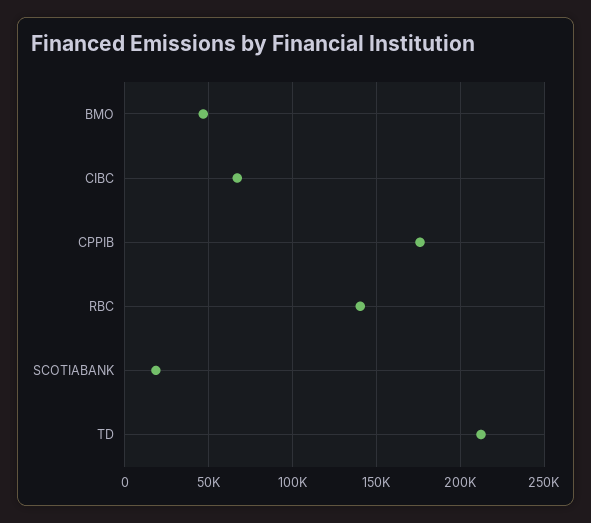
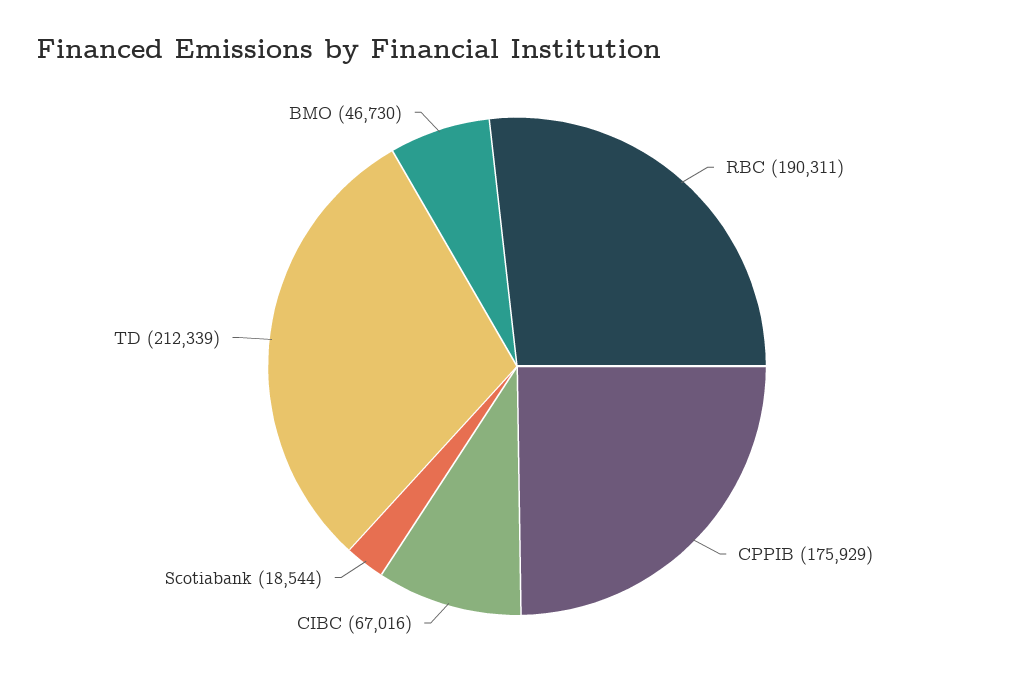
  {
    "BMO": 46730,
    "CIBC": 67016,
    "CPPIB": 175929,
-   "RBC": 140000,
+   "RBC": 190311,
    "SCOTIABANK": 18544,
    "TD": 212339
  }

